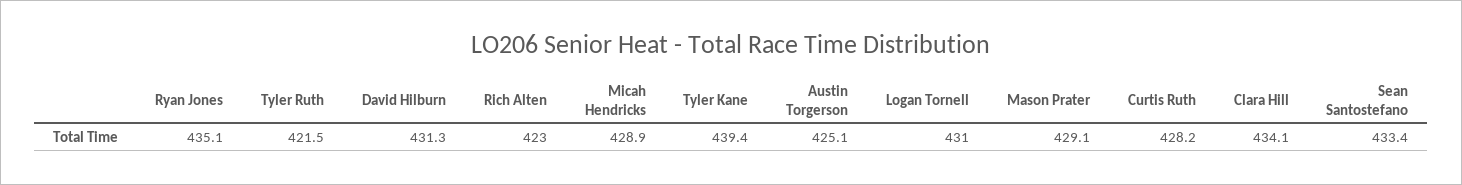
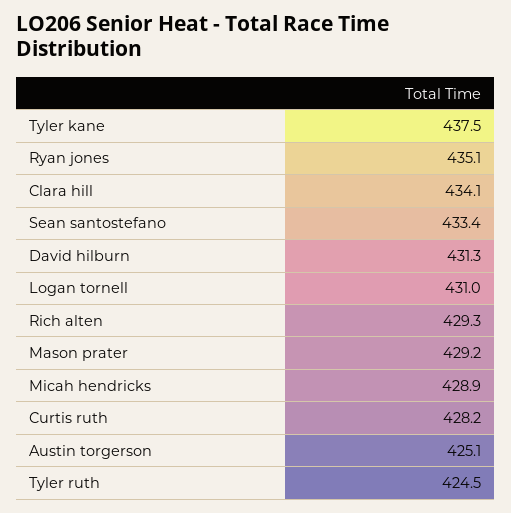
  {
    "Ryan Jones": 435.1,
-   "Tyler Ruth": 421.5,
+   "Tyler Ruth": 424.5,
    "David Hilburn": 431.3,
-   "Rich Alten": 423,
+   "Rich Alten": 429.3,
    "Micah Hendricks": 428.9,
-   "Tyler Kane": 439.4,
+   "Tyler Kane": 437.5,
    "Austin Torgerson": 425.1,
    "Logan Tornell": 431,
-   "Mason Prater": 429.1,
+   "Mason Prater": 429.2,
    "Curtis Ruth": 428.2,
    "Clara Hill": 434.1,
    "Sean Santostefano": 433.4
  }

